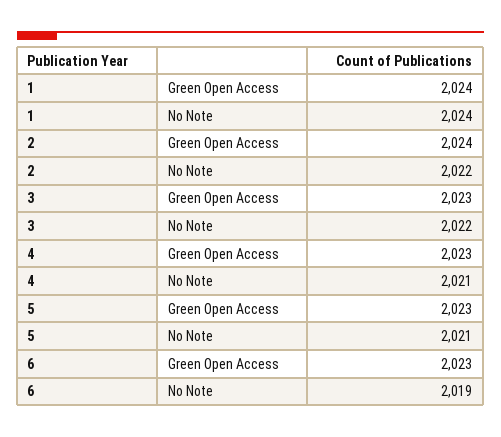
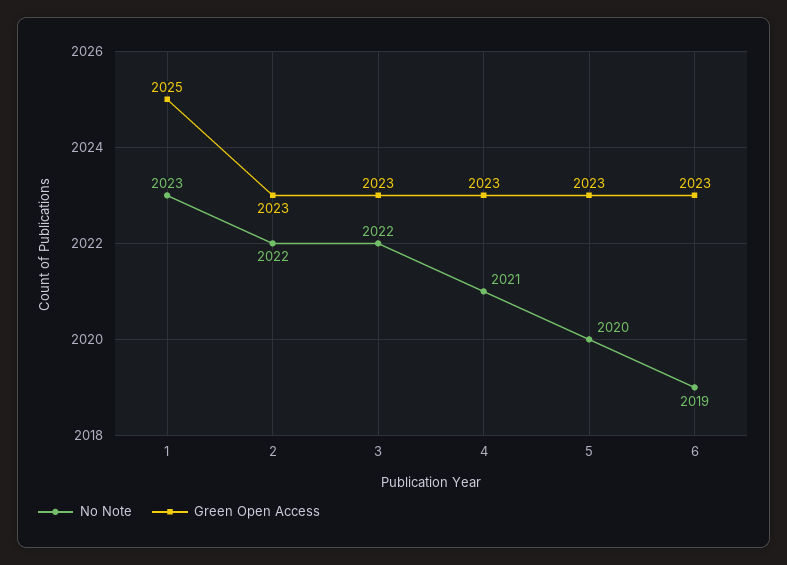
  {
    "Green Open Access": {
-     "1": 2024,
+     "1": 2025,
-     "2": 2024,
+     "2": 2023,
      "3": 2023,
      "4": 2023,
      "5": 2023,
      "6": 2023
    },
    "No Note": {
-     "1": 2024,
+     "1": 2023,
      "2": 2022,
      "3": 2022,
      "4": 2021,
-     "5": 2021,
+     "5": 2020,
      "6": 2019
    }
  }

